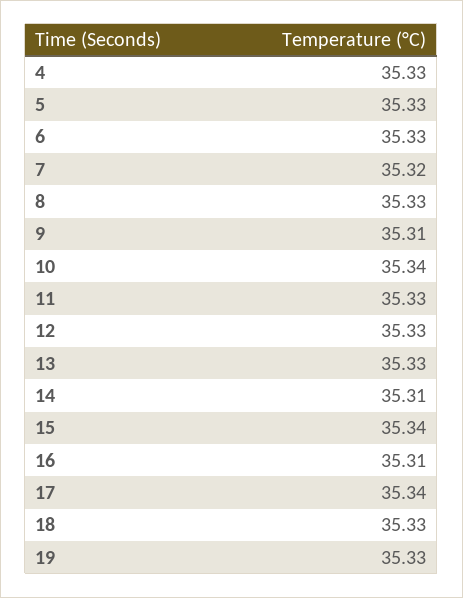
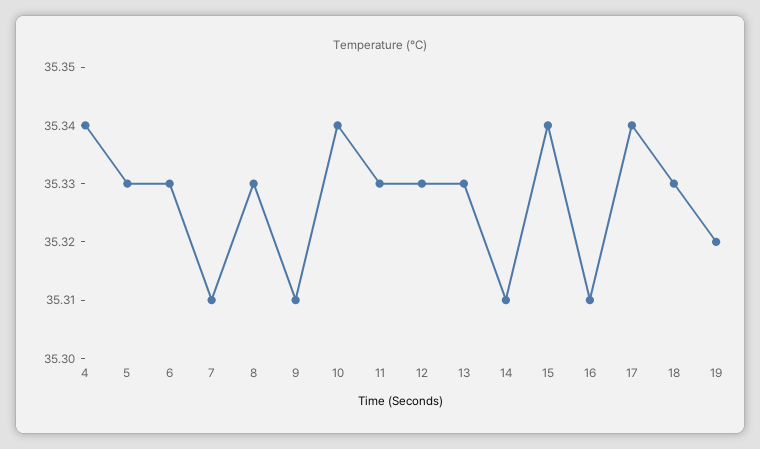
  {
-   "4": 35.33,
+   "4": 35.34,
    "5": 35.33,
    "6": 35.33,
-   "7": 35.32,
+   "7": 35.31,
    "8": 35.33,
    "9": 35.31,
    "10": 35.34,
    "11": 35.33,
    "12": 35.33,
    "13": 35.33,
    "14": 35.31,
    "15": 35.34,
    "16": 35.31,
    "17": 35.34,
    "18": 35.33,
-   "19": 35.33
+   "19": 35.32
  }

